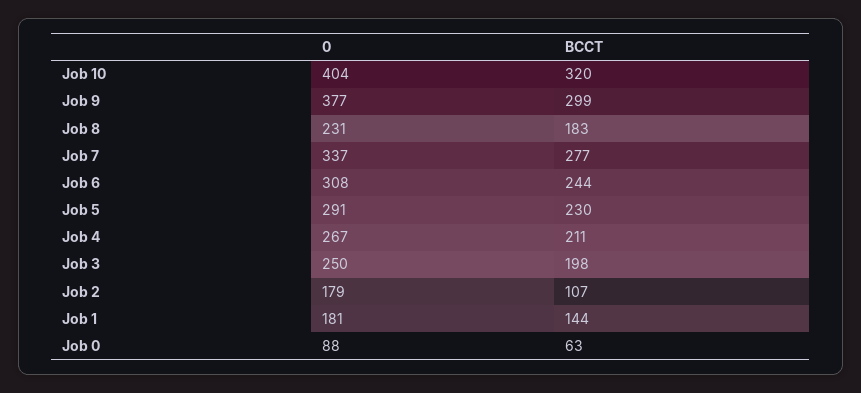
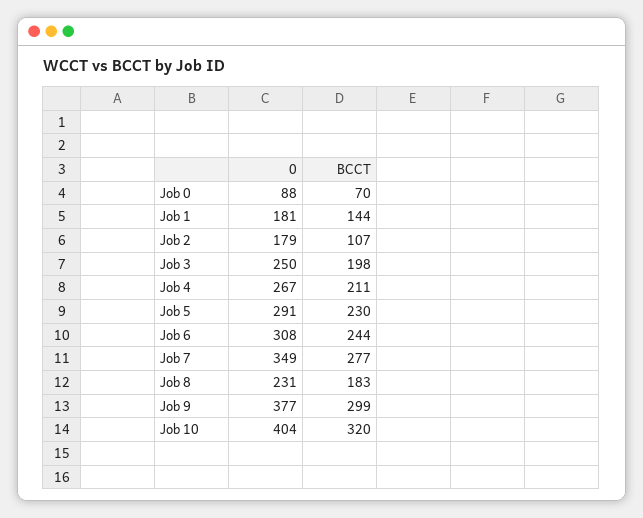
  {
    "0": {
      "Job 10": 404,
      "Job 9": 377,
      "Job 8": 231,
-     "Job 7": 337,
+     "Job 7": 349,
      "Job 6": 308,
      "Job 5": 291,
      "Job 4": 267,
      "Job 3": 250,
      "Job 2": 179,
      "Job 1": 181,
      "Job 0": 88
    },
    "BCCT": {
      "Job 10": 320,
      "Job 9": 299,
      "Job 8": 183,
      "Job 7": 277,
      "Job 6": 244,
      "Job 5": 230,
      "Job 4": 211,
      "Job 3": 198,
      "Job 2": 107,
      "Job 1": 144,
-     "Job 0": 63
+     "Job 0": 70
    }
  }

